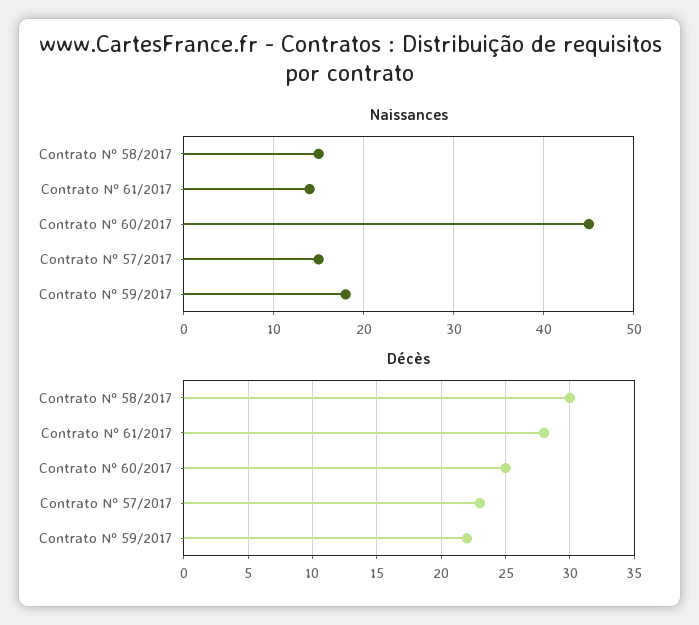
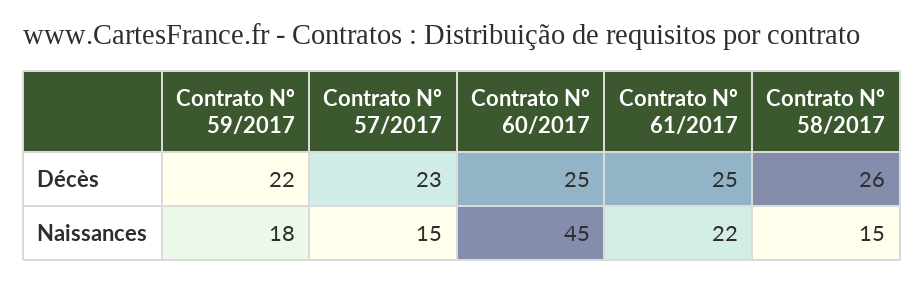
  {
    "Naissances": {
      "Contrato Nº 58/2017": 15,
-     "Contrato Nº 61/2017": 14,
+     "Contrato Nº 61/2017": 22,
      "Contrato Nº 60/2017": 45,
      "Contrato Nº 57/2017": 15,
      "Contrato Nº 59/2017": 18
    },
    "Décès": {
-     "Contrato Nº 58/2017": 30,
+     "Contrato Nº 58/2017": 26,
-     "Contrato Nº 61/2017": 28,
+     "Contrato Nº 61/2017": 25,
      "Contrato Nº 60/2017": 25,
      "Contrato Nº 57/2017": 23,
      "Contrato Nº 59/2017": 22
    }
  }

